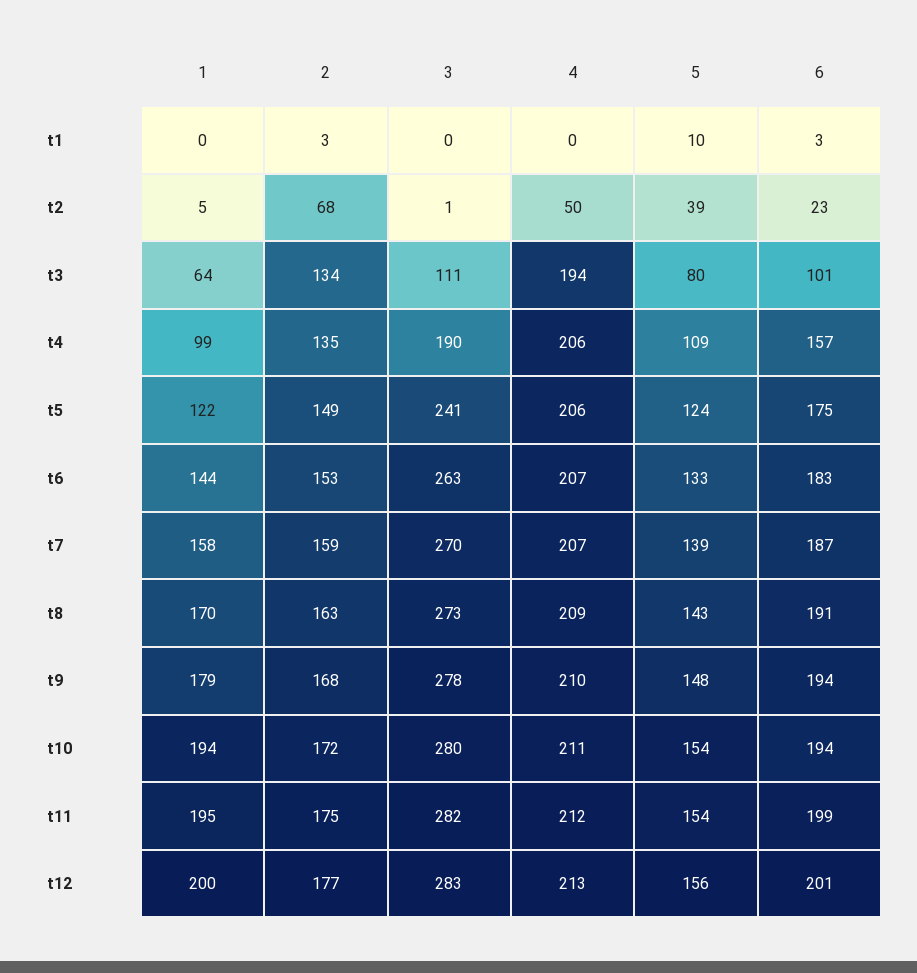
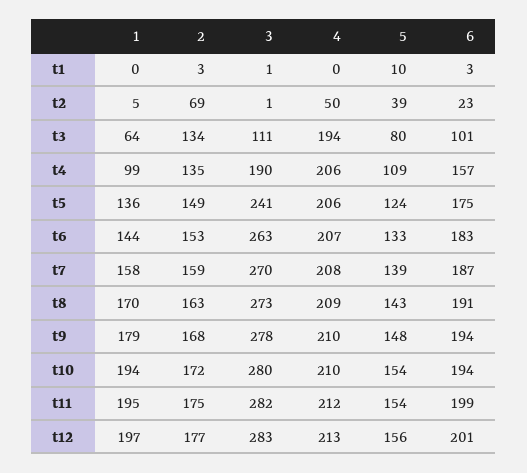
  {
    "1": {
      "t1": 0,
      "t2": 5,
      "t3": 64,
      "t4": 99,
-     "t5": 122,
+     "t5": 136,
      "t6": 144,
      "t7": 158,
      "t8": 170,
      "t9": 179,
      "t10": 194,
      "t11": 195,
-     "t12": 200
+     "t12": 197
    },
    "2": {
      "t1": 3,
-     "t2": 68,
+     "t2": 69,
      "t3": 134,
      "t4": 135,
      "t5": 149,
      "t6": 153,
      "t7": 159,
      "t8": 163,
      "t9": 168,
      "t10": 172,
      "t11": 175,
      "t12": 177
    },
    "3": {
-     "t1": 0,
+     "t1": 1,
      "t2": 1,
      "t3": 111,
      "t4": 190,
      "t5": 241,
      "t6": 263,
      "t7": 270,
      "t8": 273,
      "t9": 278,
      "t10": 280,
      "t11": 282,
      "t12": 283
    },
    "4": {
      "t1": 0,
      "t2": 50,
      "t3": 194,
      "t4": 206,
      "t5": 206,
      "t6": 207,
-     "t7": 207,
+     "t7": 208,
      "t8": 209,
      "t9": 210,
-     "t10": 211,
+     "t10": 210,
      "t11": 212,
      "t12": 213
    },
    "5": {
      "t1": 10,
      "t2": 39,
      "t3": 80,
      "t4": 109,
      "t5": 124,
      "t6": 133,
      "t7": 139,
      "t8": 143,
      "t9": 148,
      "t10": 154,
      "t11": 154,
      "t12": 156
    },
    "6": {
      "t1": 3,
      "t2": 23,
      "t3": 101,
      "t4": 157,
      "t5": 175,
      "t6": 183,
      "t7": 187,
      "t8": 191,
      "t9": 194,
      "t10": 194,
      "t11": 199,
      "t12": 201
    }
  }

